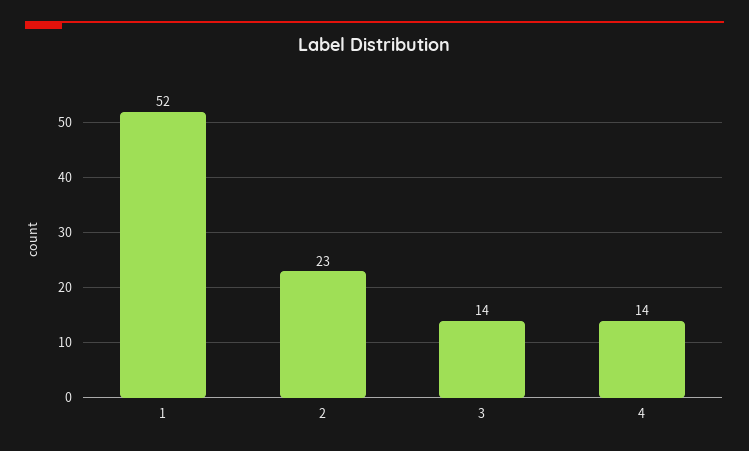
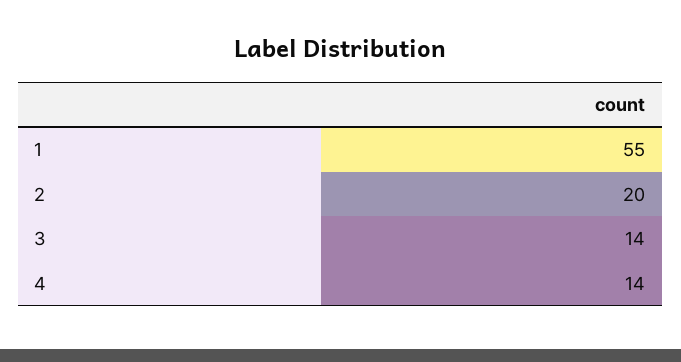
  {
-   "1": 52,
+   "1": 55,
-   "2": 23,
+   "2": 20,
    "3": 14,
    "4": 14
  }

